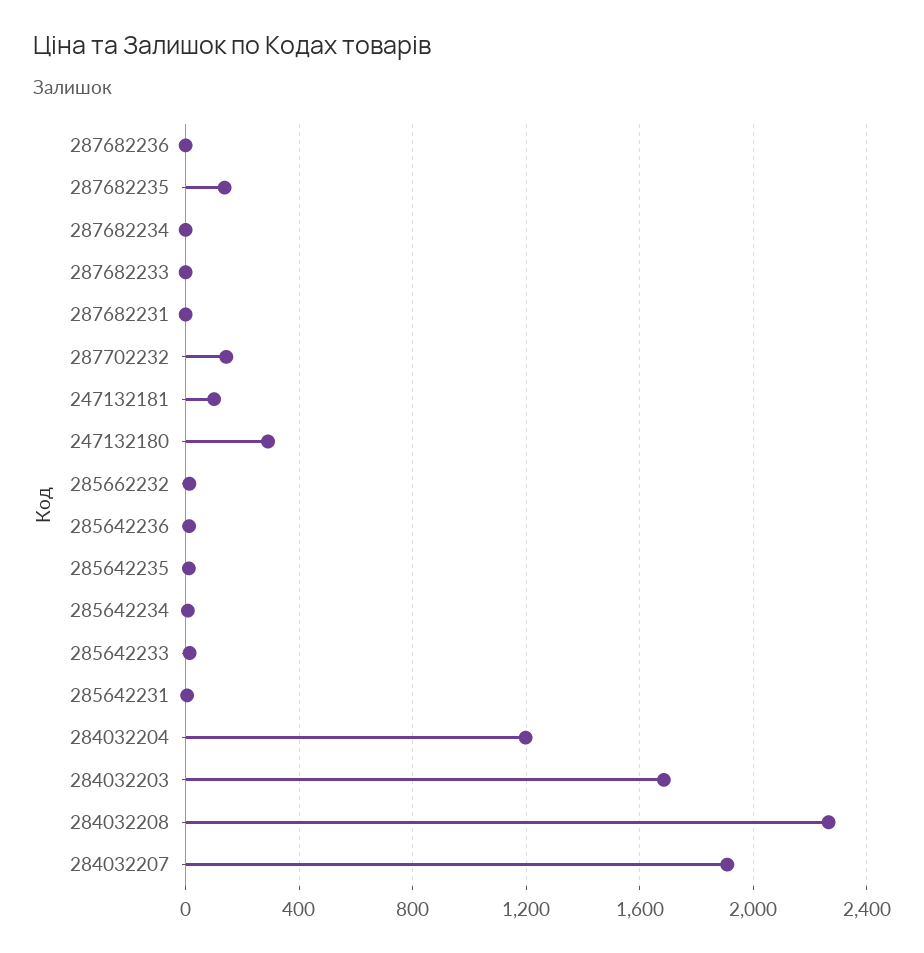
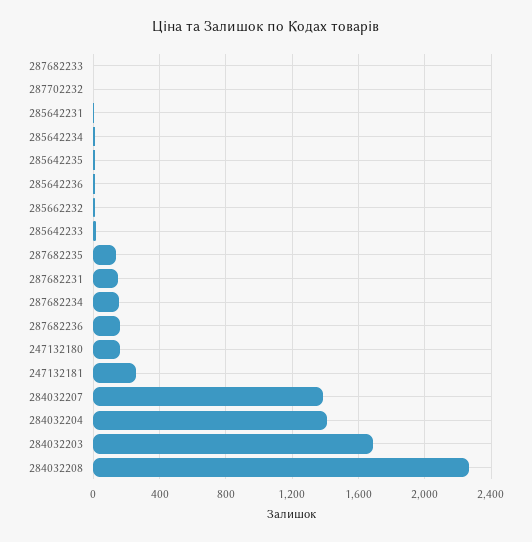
  {
-   "287682236": 0,
+   "287682236": 150,
    "287682235": 150,
-   "287682234": 0,
+   "287682234": 150,
    "287682233": 0,
-   "287682231": 0,
+   "287682231": 150,
-   "287702232": 150,
+   "287702232": 0,
-   "247132181": 100,
+   "247132181": 250,
-   "247132180": 300,
+   "247132180": 150,
    "285662232": 0,
    "285642236": 0,
    "285642235": 0,
    "285642234": 0,
    "285642233": 0,
    "285642231": 0,
-   "284032204": 1200,
+   "284032204": 1400,
    "284032203": 1700,
    "284032208": 2250,
-   "284032207": 1900
+   "284032207": 1400
  }

